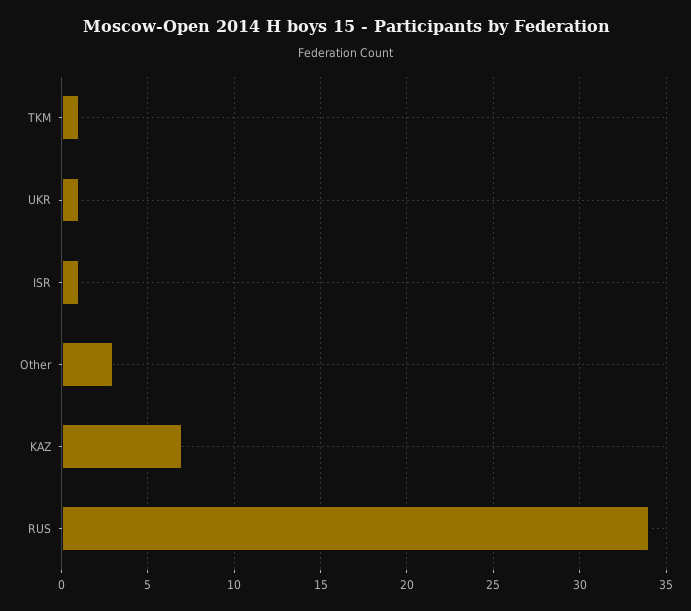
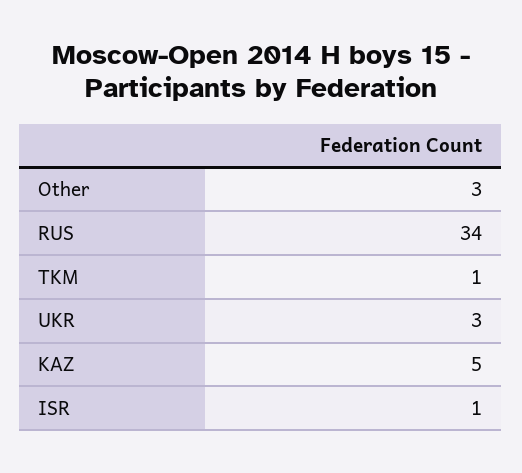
  {
    "TKM": 1,
-   "UKR": 1,
+   "UKR": 3,
    "ISR": 1,
    "Other": 3,
-   "KAZ": 7,
+   "KAZ": 5,
    "RUS": 34
  }

